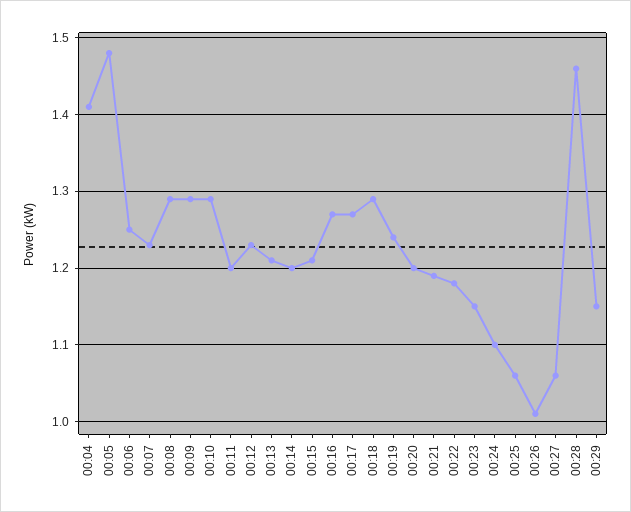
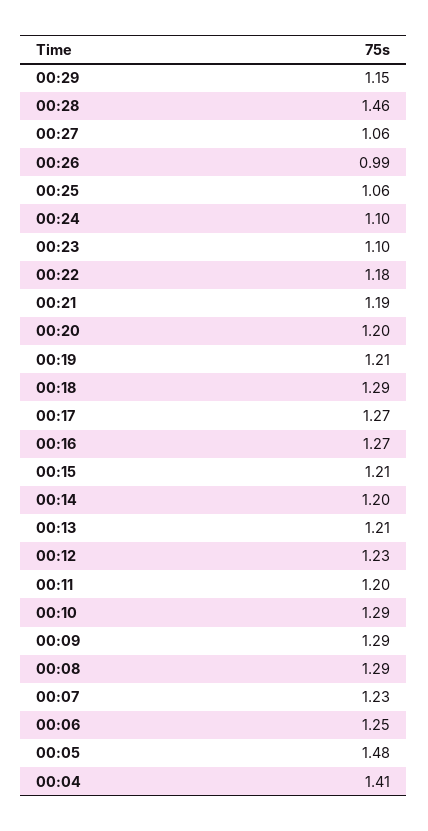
  {
    "00:04": 1.41,
    "00:05": 1.48,
    "00:06": 1.25,
    "00:07": 1.23,
    "00:08": 1.29,
    "00:09": 1.29,
    "00:10": 1.29,
    "00:11": 1.2,
    "00:12": 1.23,
    "00:13": 1.21,
    "00:14": 1.2,
    "00:15": 1.21,
    "00:16": 1.27,
    "00:17": 1.27,
    "00:18": 1.29,
-   "00:19": 1.24,
+   "00:19": 1.21,
    "00:20": 1.2,
    "00:21": 1.19,
    "00:22": 1.18,
-   "00:23": 1.15,
+   "00:23": 1.1,
    "00:24": 1.1,
    "00:25": 1.06,
-   "00:26": 1.01,
+   "00:26": 0.99,
    "00:27": 1.06,
    "00:28": 1.46,
    "00:29": 1.15
  }

